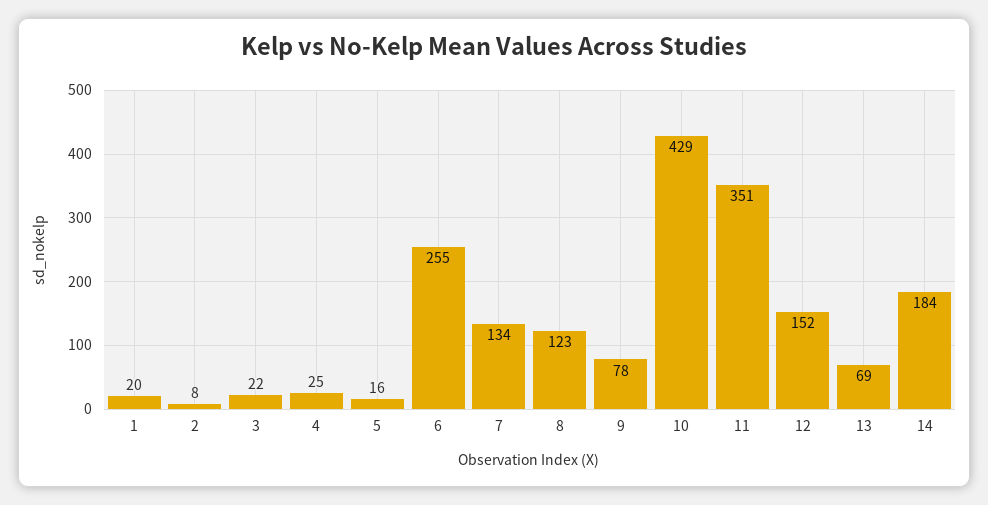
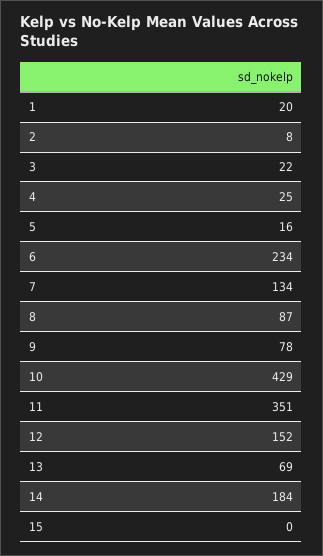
  {
    "1": 20,
    "2": 8,
    "3": 22,
    "4": 25,
    "5": 16,
-   "6": 255,
+   "6": 234,
    "7": 134,
-   "8": 123,
+   "8": 87,
    "9": 78,
    "10": 429,
    "11": 351,
    "12": 152,
    "13": 69,
-   "14": 184
+   "14": 184,
+   "15": 0
  }

